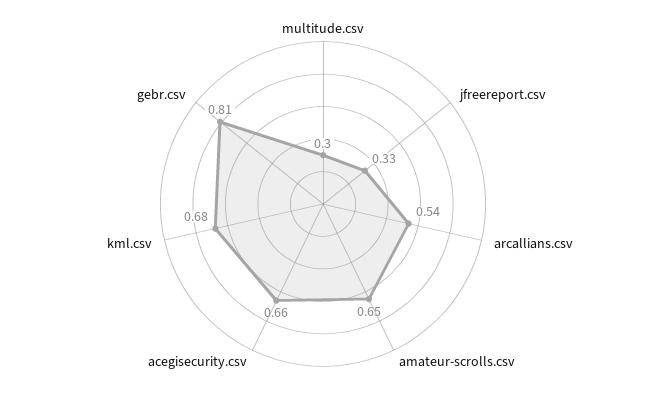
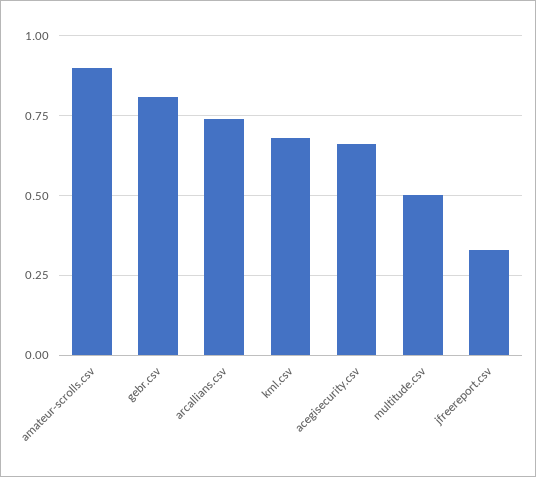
  {
-   "multitude.csv": 0.3,
+   "multitude.csv": 0.5,
    "jfreereport.csv": 0.33,
-   "arcallians.csv": 0.54,
+   "arcallians.csv": 0.75,
-   "amateur-scrolls.csv": 0.65,
+   "amateur-scrolls.csv": 0.9,
    "acegisecurity.csv": 0.66,
    "kml.csv": 0.68,
    "gebr.csv": 0.81
  }

